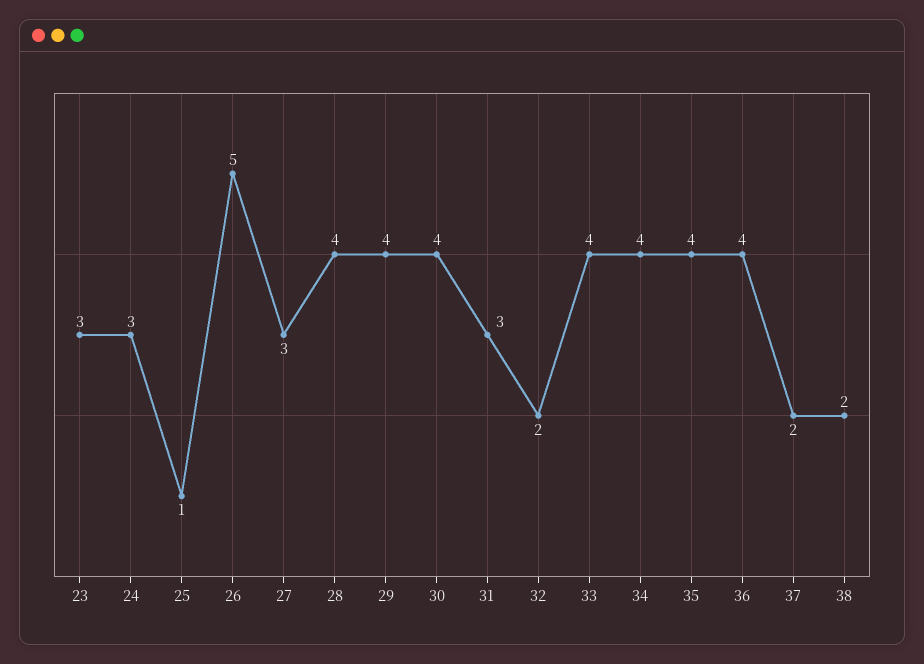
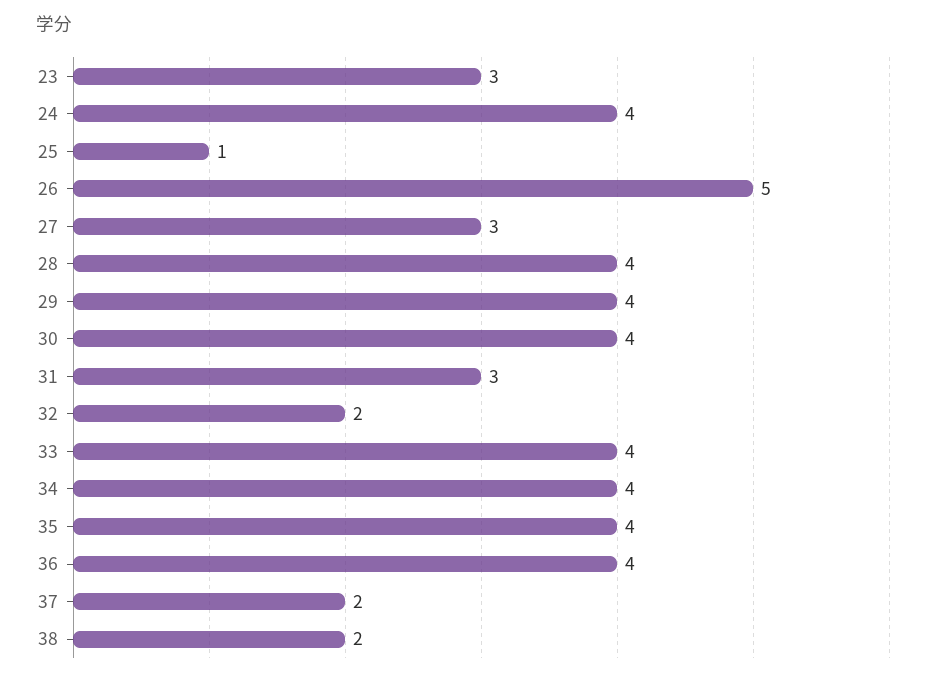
  {
    "23": 3,
-   "24": 3,
+   "24": 4,
    "25": 1,
    "26": 5,
    "27": 3,
    "28": 4,
    "29": 4,
    "30": 4,
    "31": 3,
    "32": 2,
    "33": 4,
    "34": 4,
    "35": 4,
    "36": 4,
    "37": 2,
    "38": 2
  }

